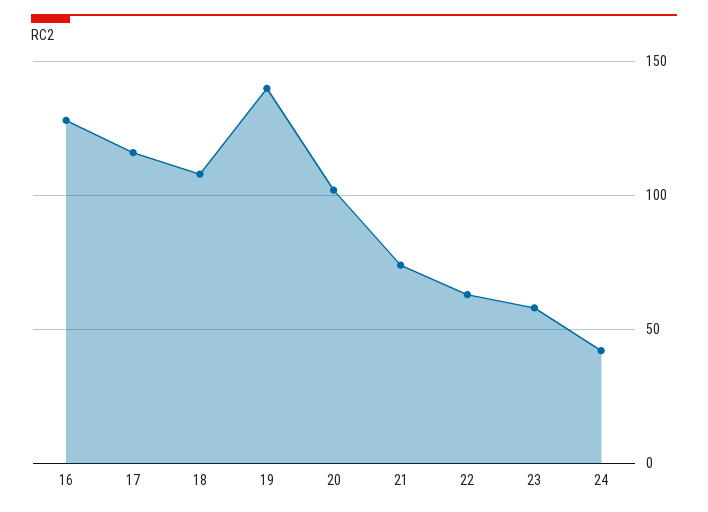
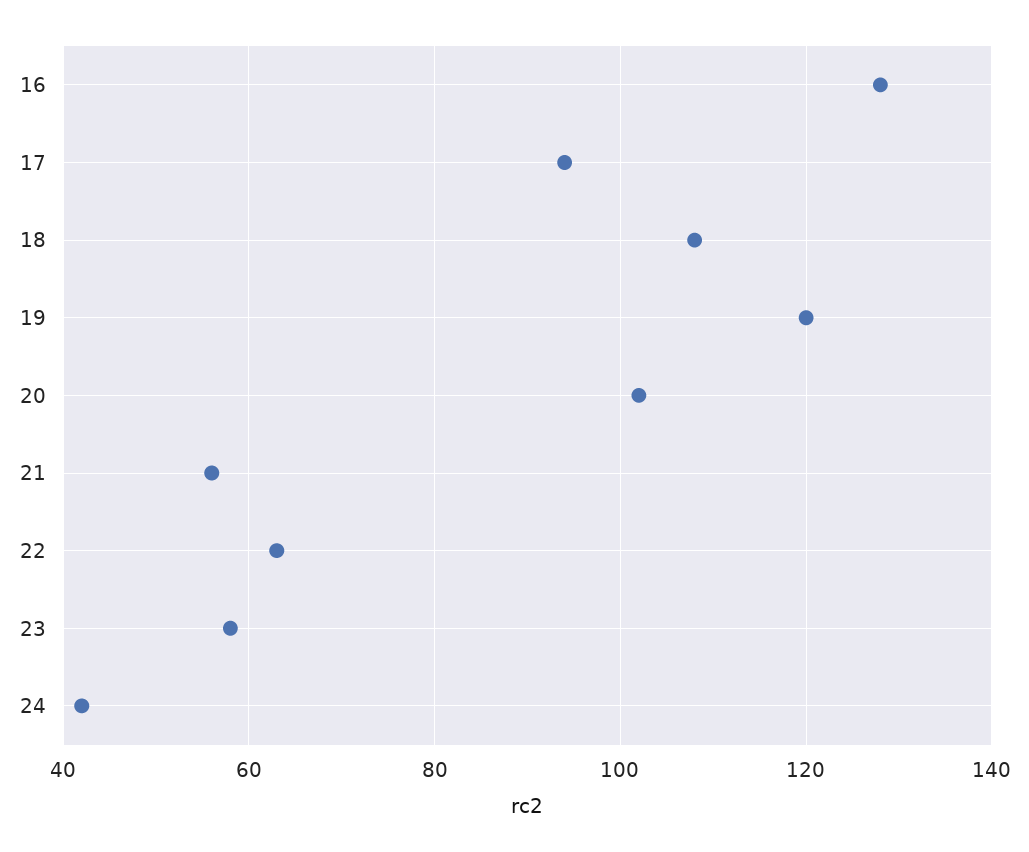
  {
    "16": 130,
-   "17": 115,
+   "17": 95,
    "18": 110,
-   "19": 140,
+   "19": 120,
    "20": 100,
-   "21": 75,
+   "21": 55,
    "22": 65,
    "23": 60,
    "24": 40
  }

